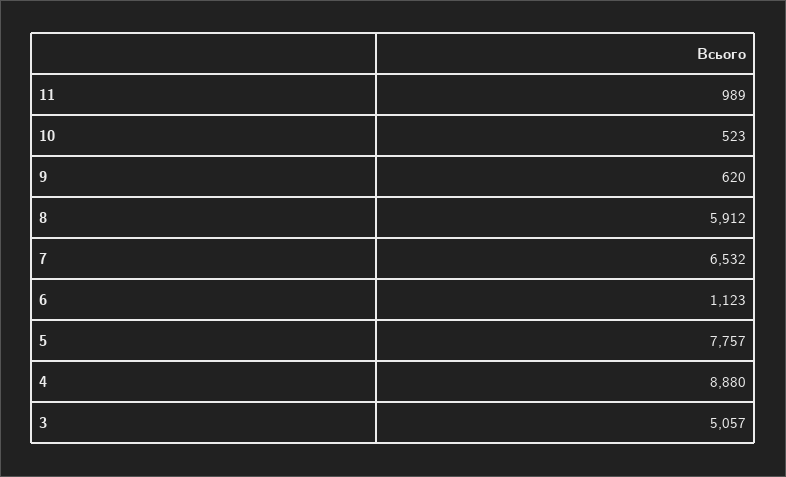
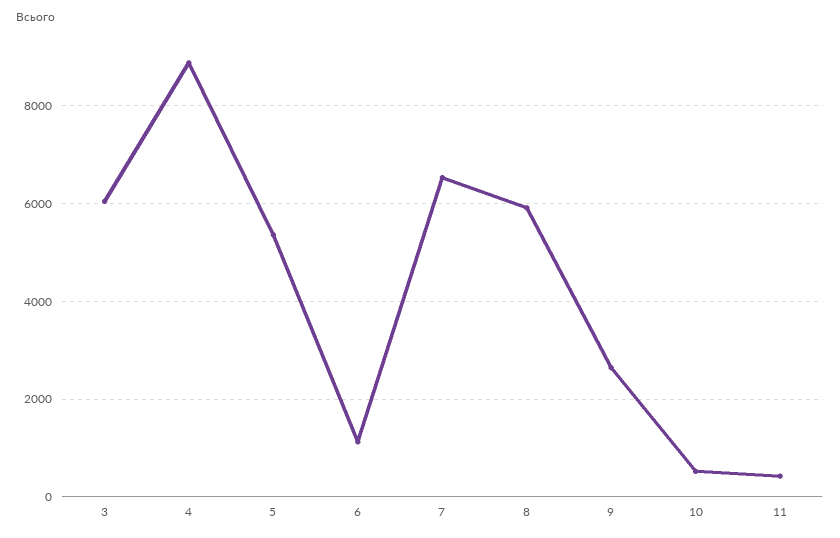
  {
-   "11": 989,
+   "11": 400,
    "10": 523,
-   "9": 620,
+   "9": 2600,
    "8": 5912,
    "7": 6532,
    "6": 1123,
-   "5": 7757,
+   "5": 5400,
    "4": 8880,
-   "3": 5057
+   "3": 6000
  }

